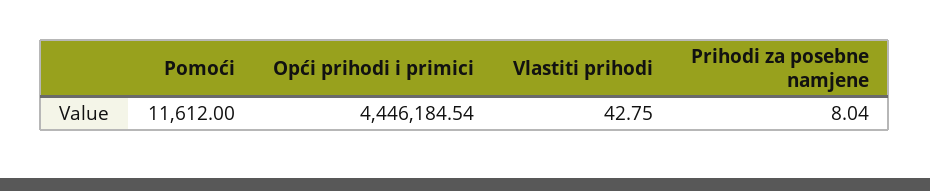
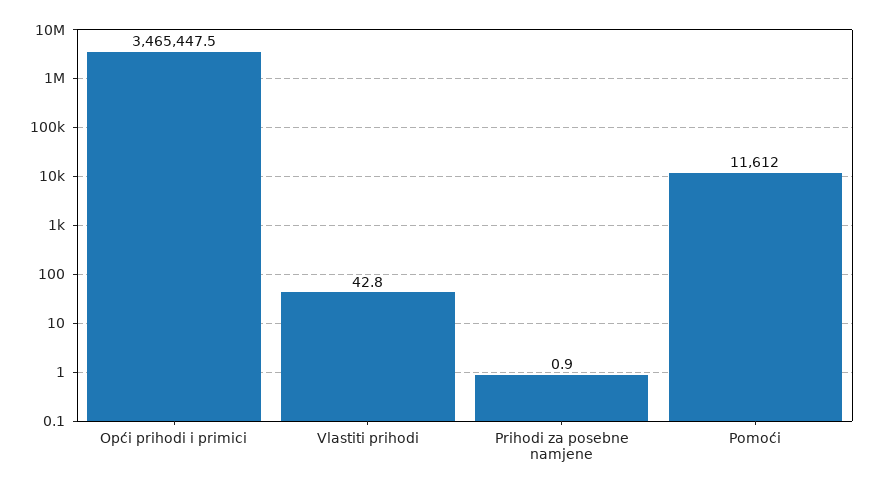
  {
    "Pomoći": 11612,
-   "Opći prihodi i primici": 4446184.54,
+   "Opći prihodi i primici": 3465447.5,
    "Vlastiti prihodi": 42.75,
-   "Prihodi za posebne namjene": 8.04
+   "Prihodi za posebne namjene": 0.9
  }

